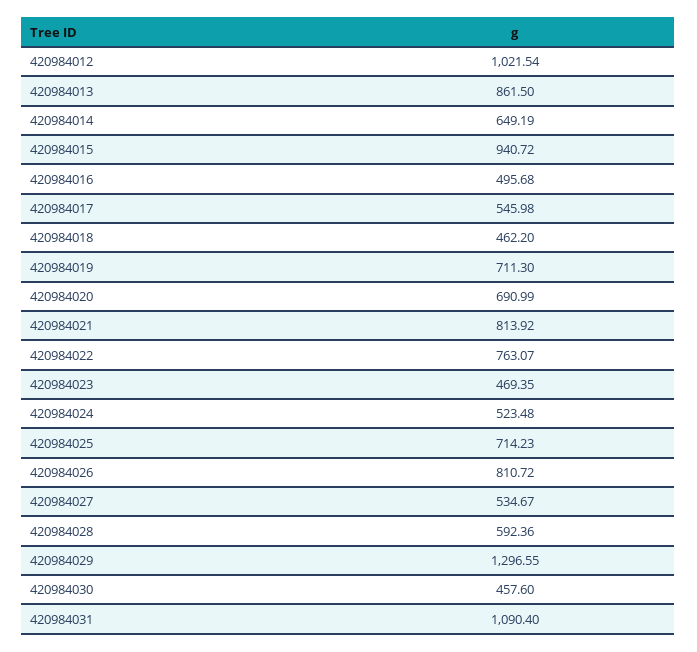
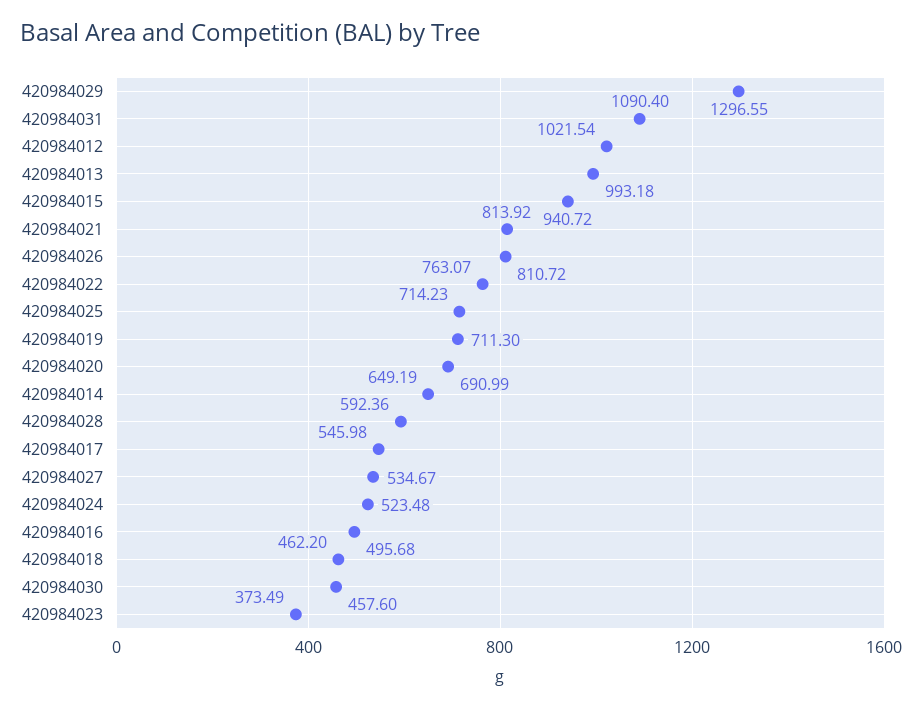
  {
    "420984012": 1021.54,
-   "420984013": 861.5,
+   "420984013": 993.18,
    "420984014": 649.19,
    "420984015": 940.72,
    "420984016": 495.68,
    "420984017": 545.98,
    "420984018": 462.2,
    "420984019": 711.3,
    "420984020": 690.99,
    "420984021": 813.92,
    "420984022": 763.07,
-   "420984023": 469.35,
+   "420984023": 373.49,
    "420984024": 523.48,
    "420984025": 714.23,
    "420984026": 810.72,
    "420984027": 534.67,
    "420984028": 592.36,
    "420984029": 1296.55,
    "420984030": 457.6,
    "420984031": 1090.4
  }

